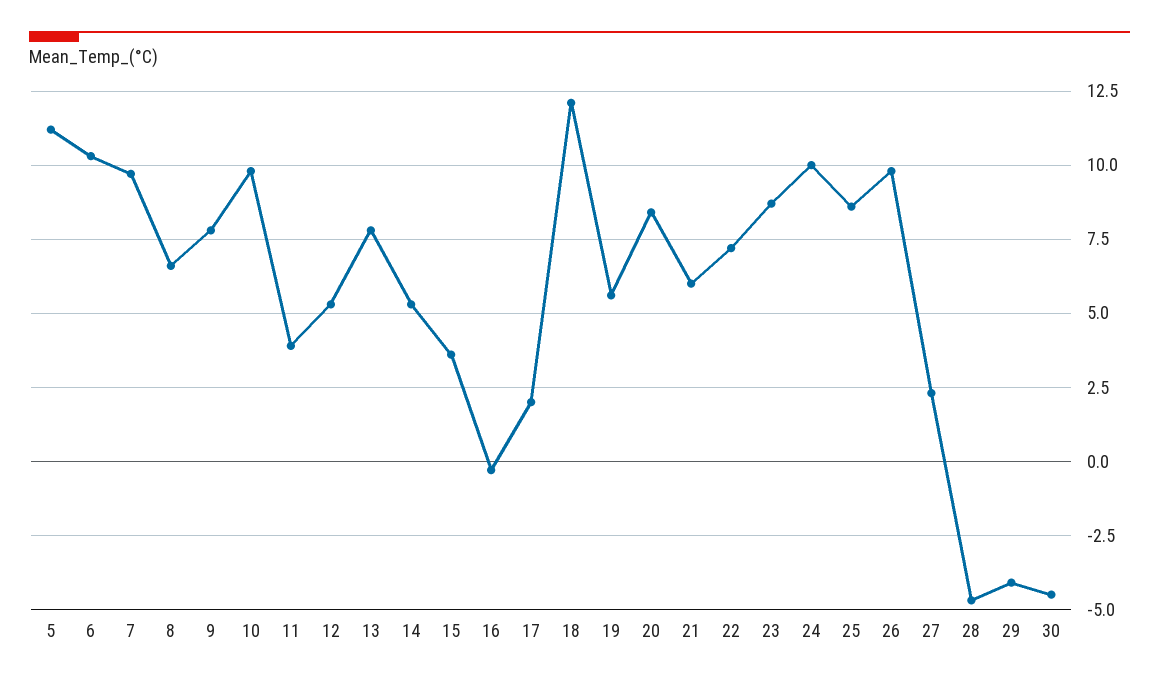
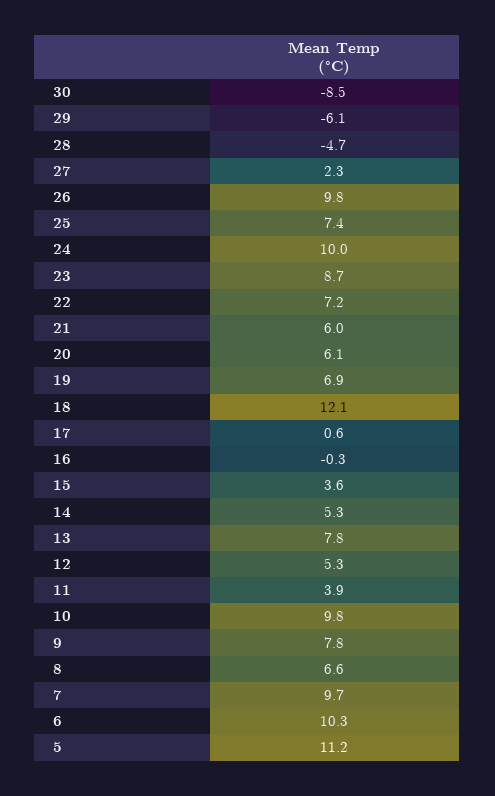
  {
    "5": 11.2,
    "6": 10.3,
    "7": 9.7,
    "8": 6.6,
    "9": 7.8,
    "10": 9.8,
    "11": 3.9,
    "12": 5.3,
    "13": 7.8,
    "14": 5.3,
    "15": 3.6,
    "16": -0.3,
-   "17": 2,
+   "17": 0.6,
    "18": 12.1,
-   "19": 5.5,
+   "19": 6.9,
-   "20": 8.5,
+   "20": 6.1,
    "21": 6,
    "22": 7.2,
    "23": 8.7,
    "24": 10,
-   "25": 8.5,
+   "25": 7.4,
    "26": 9.8,
    "27": 2.3,
    "28": -4.7,
-   "29": -4,
+   "29": -6.1,
-   "30": -4.5
+   "30": -8.5
  }

